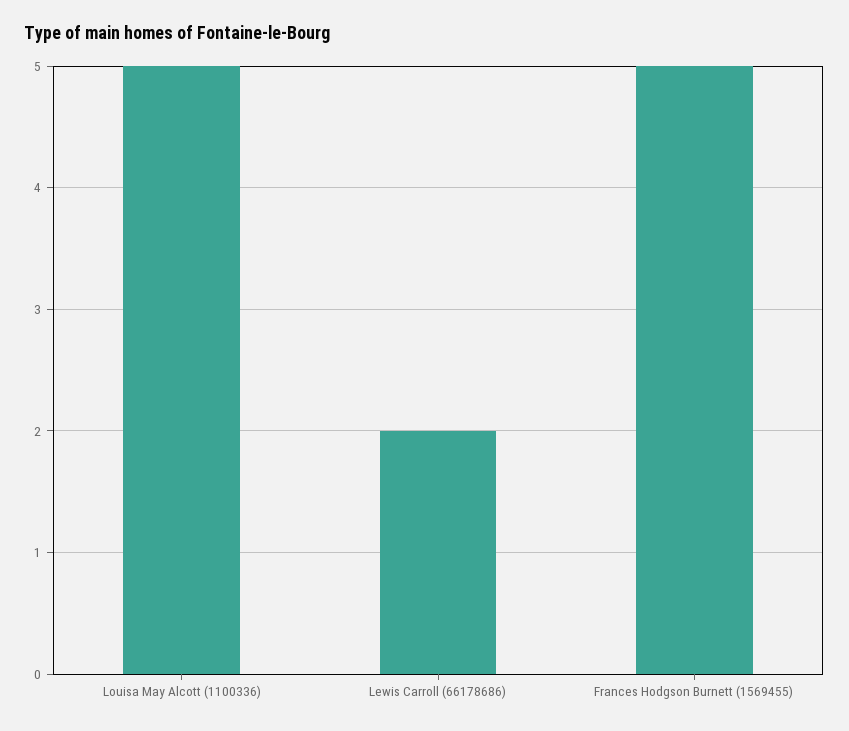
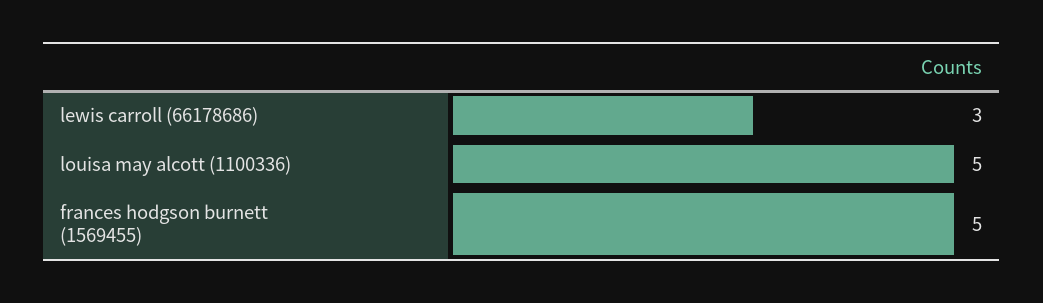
  {
    "Louisa May Alcott (1100336)": 5,
-   "Lewis Carroll (66178686)": 2,
+   "Lewis Carroll (66178686)": 3,
    "Frances Hodgson Burnett (1569455)": 5
  }

